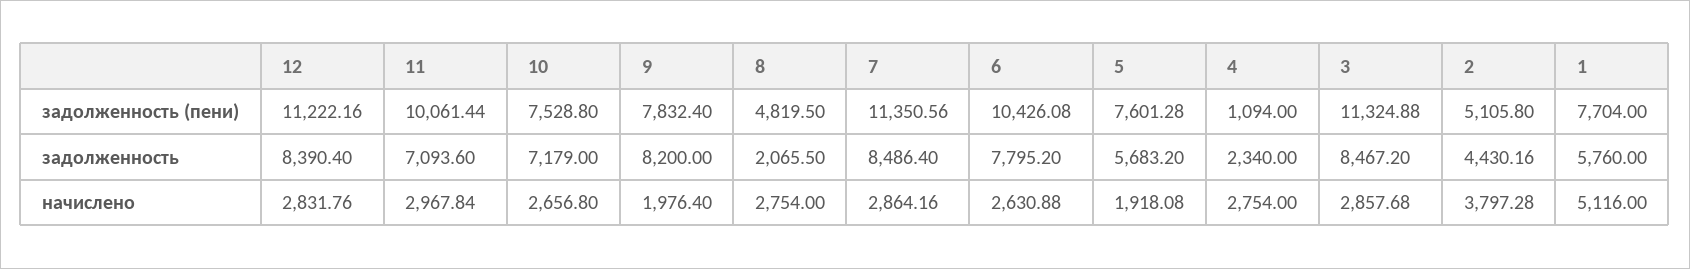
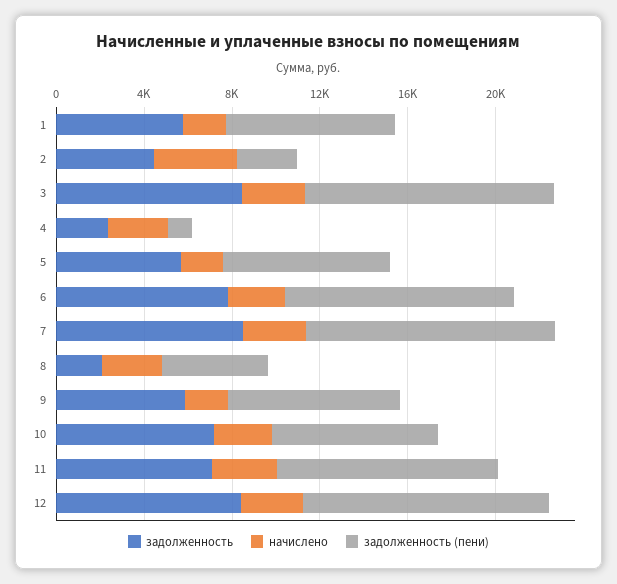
  {
    "задолженность (пени)": {
      "12": 11222.16,
      "11": 10061.44,
      "10": 7528.8,
      "9": 7832.4,
      "8": 4819.5,
      "7": 11350.56,
      "6": 10426.08,
      "5": 7601.28,
      "4": 1094,
      "3": 11324.88,
-     "2": 5105.8,
+     "2": 3000,
      "1": 7704
    },
    "задолженность": {
      "12": 8390.4,
      "11": 7093.6,
      "10": 7179,
-     "9": 8200,
+     "9": 6000,
      "8": 2065.5,
      "7": 8486.4,
      "6": 7795.2,
      "5": 5683.2,
      "4": 2340,
      "3": 8467.2,
      "2": 4430.16,
      "1": 5760
    },
    "начислено": {
      "12": 2831.76,
      "11": 2967.84,
      "10": 2656.8,
      "9": 1976.4,
      "8": 2754,
      "7": 2864.16,
      "6": 2630.88,
      "5": 1918.08,
      "4": 2754,
      "3": 2857.68,
      "2": 3797.28,
-     "1": 5116
+     "1": 2000
    }
  }

